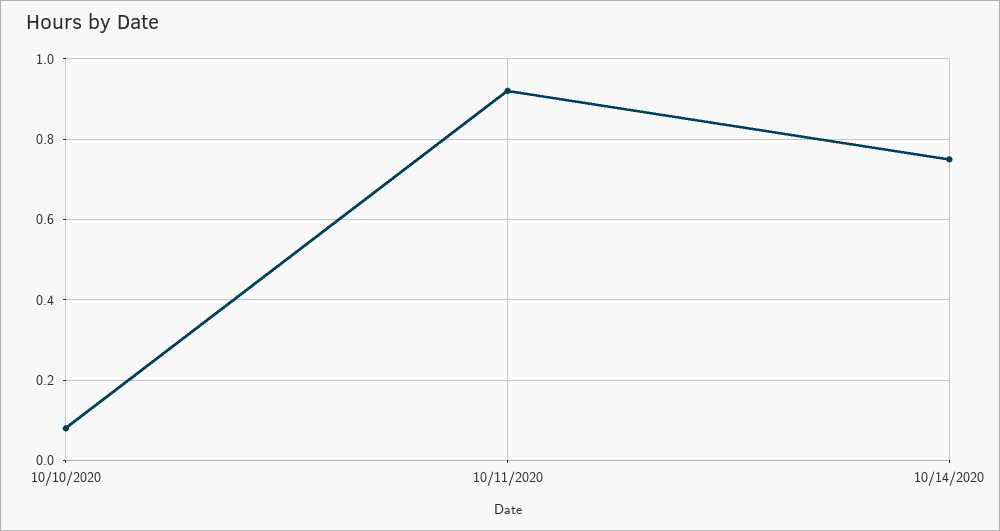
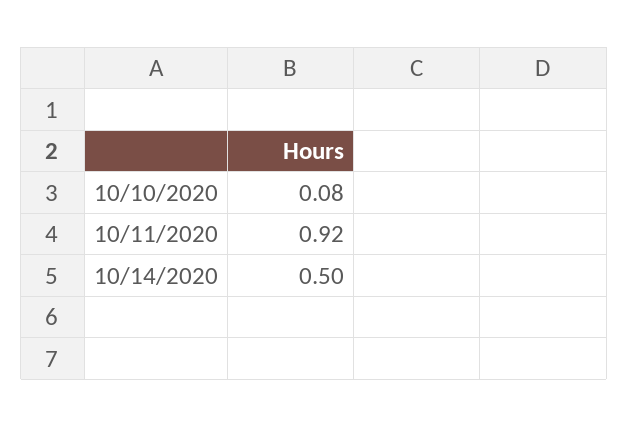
  {
    "10/10/2020": 0.08,
    "10/11/2020": 0.92,
-   "10/14/2020": 0.75
+   "10/14/2020": 0.5
  }

